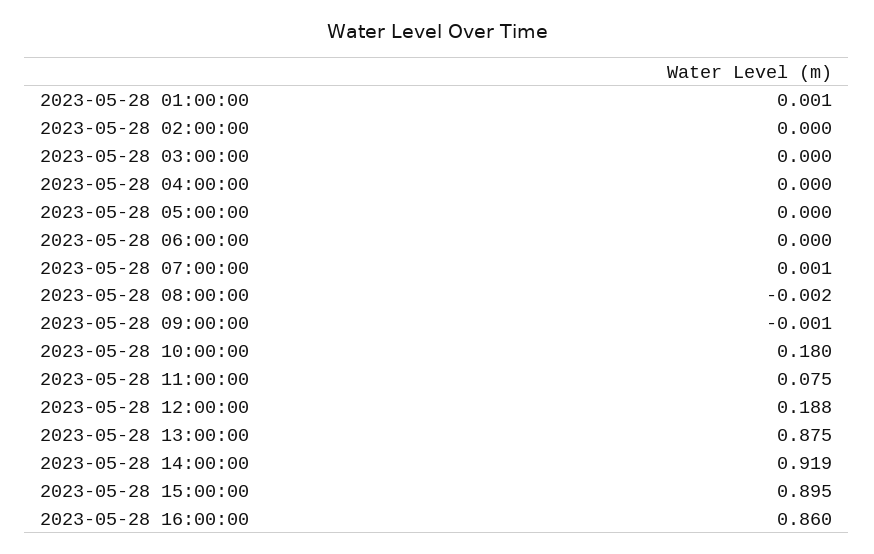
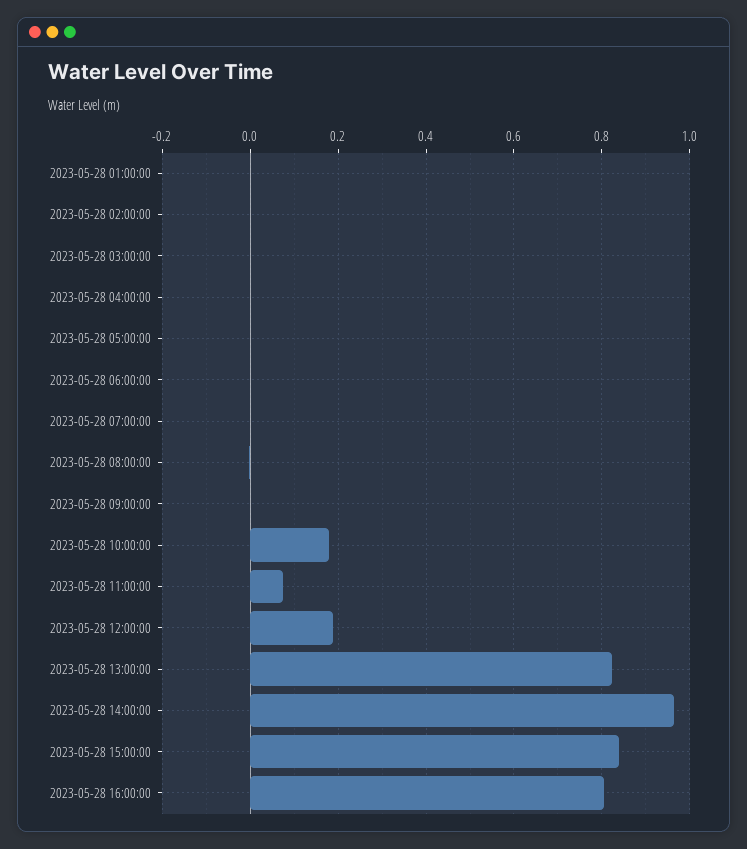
  {
    "2023-05-28 01:00:00": 0.001,
    "2023-05-28 02:00:00": 0,
    "2023-05-28 03:00:00": 0,
    "2023-05-28 04:00:00": 0,
    "2023-05-28 05:00:00": 0,
    "2023-05-28 06:00:00": 0,
    "2023-05-28 07:00:00": 0.001,
    "2023-05-28 08:00:00": -0.002,
    "2023-05-28 09:00:00": -0.001,
    "2023-05-28 10:00:00": 0.18,
    "2023-05-28 11:00:00": 0.075,
    "2023-05-28 12:00:00": 0.188,
-   "2023-05-28 13:00:00": 0.875,
+   "2023-05-28 13:00:00": 0.82,
-   "2023-05-28 14:00:00": 0.919,
+   "2023-05-28 14:00:00": 0.96,
-   "2023-05-28 15:00:00": 0.895,
+   "2023-05-28 15:00:00": 0.84,
-   "2023-05-28 16:00:00": 0.86
+   "2023-05-28 16:00:00": 0.8
  }

